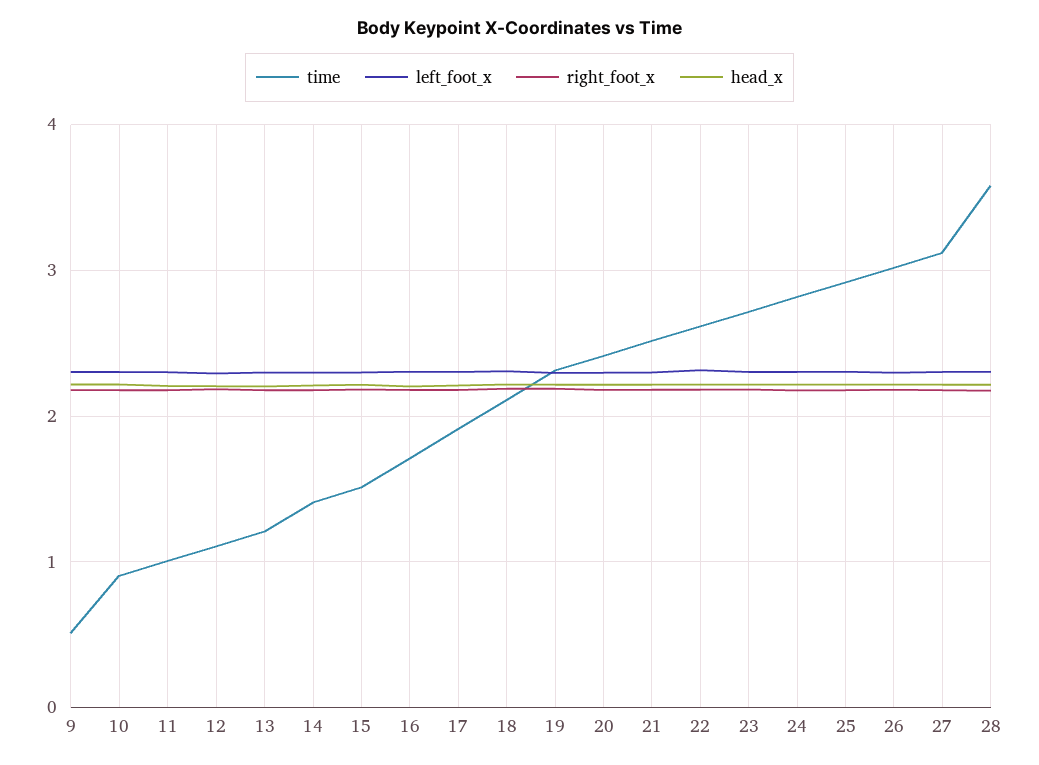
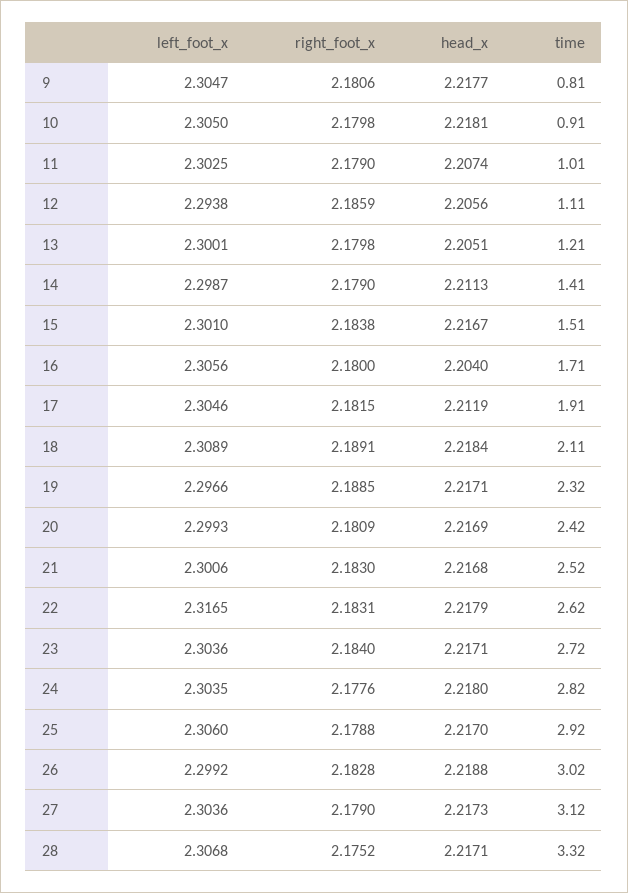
  {
    "time": {
-     "9": 0.5,
+     "9": 0.81,
      "10": 0.91,
      "11": 1.01,
      "12": 1.11,
      "13": 1.21,
      "14": 1.41,
      "15": 1.51,
      "16": 1.71,
      "17": 1.91,
      "18": 2.11,
      "19": 2.32,
      "20": 2.42,
      "21": 2.52,
      "22": 2.62,
      "23": 2.72,
      "24": 2.82,
      "25": 2.92,
      "26": 3.02,
      "27": 3.12,
-     "28": 3.6
+     "28": 3.32
    },
    "left_foot_x": {
      "9": 2.3047,
      "10": 2.305,
      "11": 2.3025,
      "12": 2.2938,
      "13": 2.3001,
      "14": 2.2987,
      "15": 2.301,
      "16": 2.3056,
      "17": 2.3046,
      "18": 2.3089,
      "19": 2.2966,
      "20": 2.2993,
      "21": 2.3006,
      "22": 2.3165,
      "23": 2.3036,
      "24": 2.3035,
      "25": 2.306,
      "26": 2.2992,
      "27": 2.3036,
      "28": 2.3068
    },
    "right_foot_x": {
      "9": 2.1806,
      "10": 2.1798,
      "11": 2.179,
      "12": 2.1859,
      "13": 2.1798,
      "14": 2.179,
      "15": 2.1838,
      "16": 2.18,
      "17": 2.1815,
      "18": 2.1891,
      "19": 2.1885,
      "20": 2.1809,
      "21": 2.183,
      "22": 2.1831,
      "23": 2.184,
      "24": 2.1776,
      "25": 2.1788,
      "26": 2.1828,
      "27": 2.179,
      "28": 2.1752
    },
    "head_x": {
      "9": 2.2177,
      "10": 2.2181,
      "11": 2.2074,
      "12": 2.2056,
      "13": 2.2051,
      "14": 2.2113,
      "15": 2.2167,
      "16": 2.204,
      "17": 2.2119,
      "18": 2.2184,
      "19": 2.2171,
      "20": 2.2169,
      "21": 2.2168,
      "22": 2.2179,
      "23": 2.2171,
      "24": 2.218,
      "25": 2.217,
      "26": 2.2188,
      "27": 2.2173,
      "28": 2.2171
    }
  }

